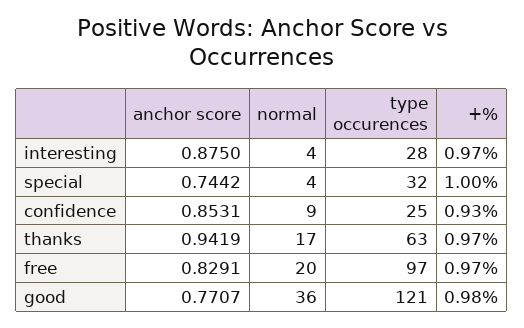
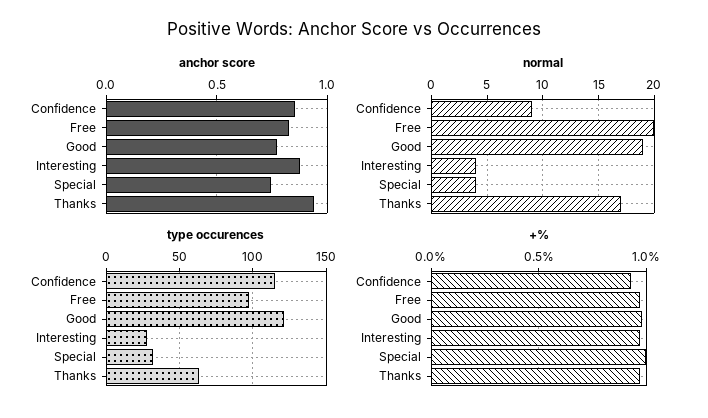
  {
    "anchor score": {
      "interesting": 0.875,
      "special": 0.7442,
      "confidence": 0.8531,
      "thanks": 0.9419,
      "free": 0.8291,
      "good": 0.7707
    },
    "normal": {
      "interesting": 4,
      "special": 4,
      "confidence": 9,
      "thanks": 17,
      "free": 20,
-     "good": 36
+     "good": 19
    },
    "type occurences": {
      "interesting": 28,
      "special": 32,
-     "confidence": 25,
+     "confidence": 115,
      "thanks": 63,
      "free": 97,
      "good": 121
    },
    "+%": {
      "interesting": 0.97,
      "special": 1,
      "confidence": 0.93,
      "thanks": 0.97,
      "free": 0.97,
      "good": 0.98
    }
  }

